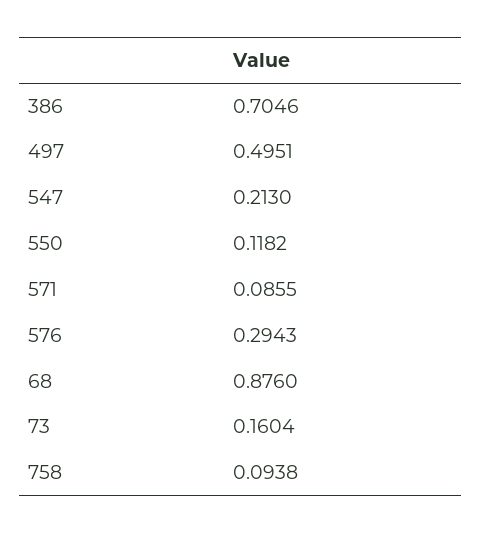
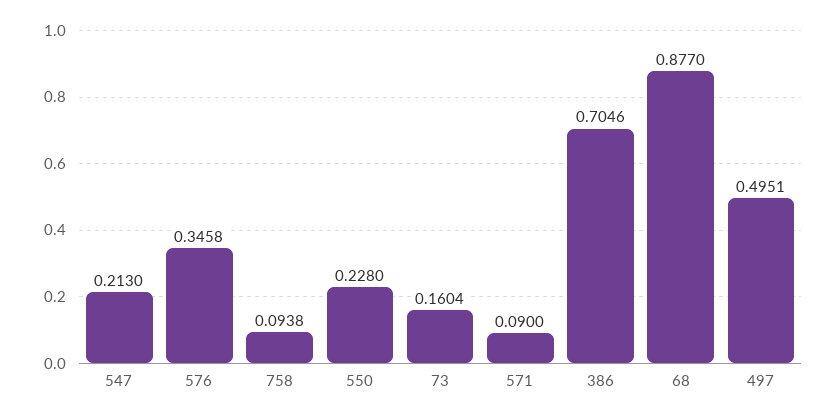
  {
    "386": 0.7046,
    "497": 0.4951,
    "547": 0.213,
-   "550": 0.1182,
+   "550": 0.228,
-   "571": 0.0855,
+   "571": 0.09,
-   "576": 0.2943,
+   "576": 0.3458,
-   "68": 0.876,
+   "68": 0.877,
    "73": 0.1604,
    "758": 0.0938
  }

